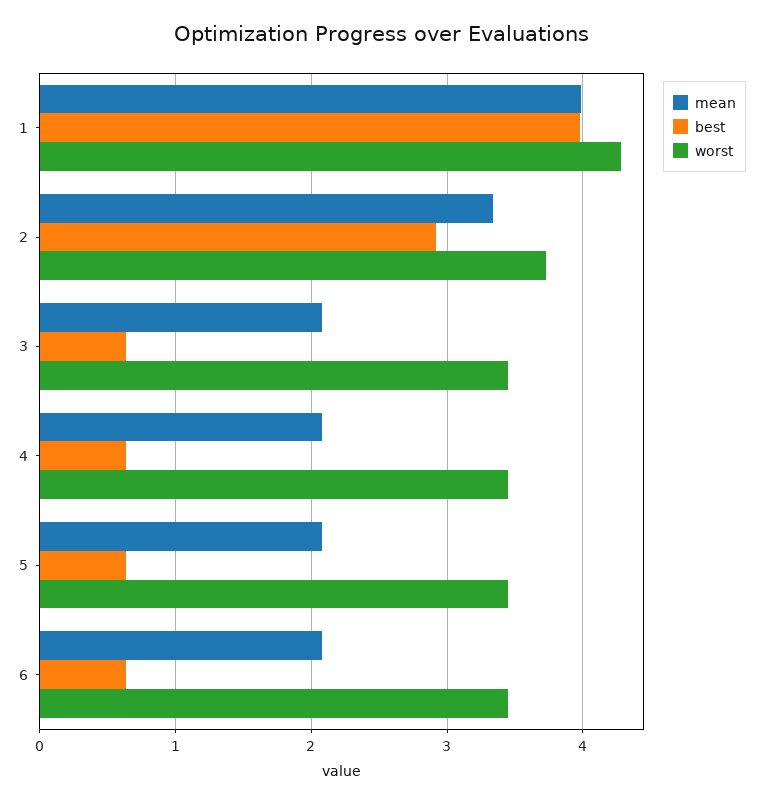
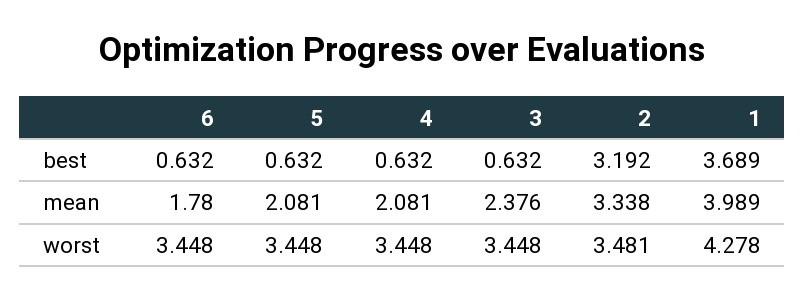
  {
    "mean": {
      "1": 3.989,
      "2": 3.338,
-     "3": 2.1,
+     "3": 2.376,
      "4": 2.081,
      "5": 2.081,
-     "6": 2.1
+     "6": 1.78
    },
    "best": {
-     "1": 4,
+     "1": 3.689,
-     "2": 2.9,
+     "2": 3.192,
      "3": 0.632,
      "4": 0.632,
      "5": 0.632,
      "6": 0.632
    },
    "worst": {
      "1": 4.278,
-     "2": 3.7,
+     "2": 3.481,
      "3": 3.448,
      "4": 3.448,
      "5": 3.448,
      "6": 3.448
    }
  }

